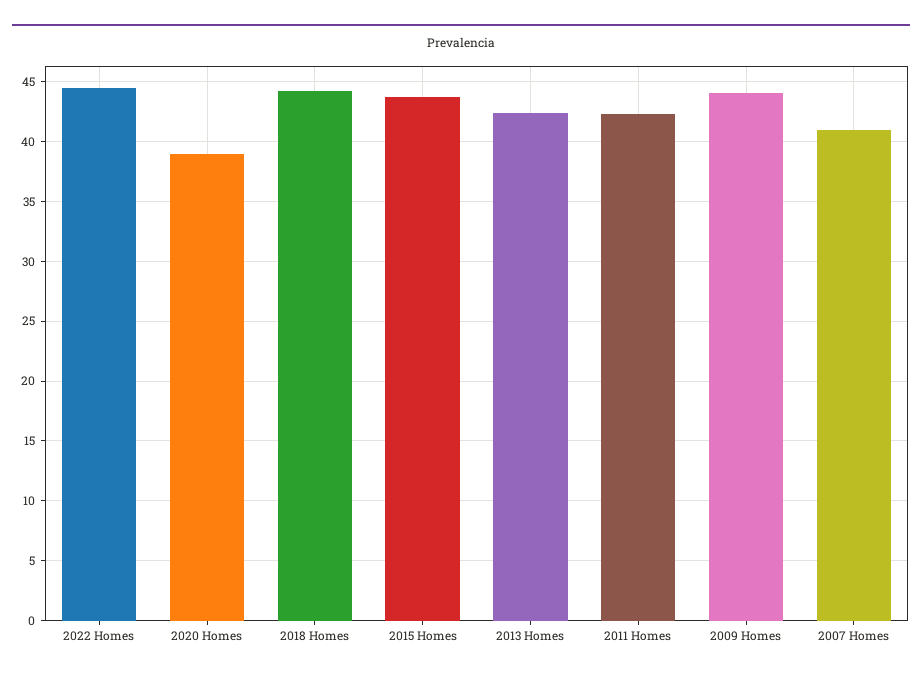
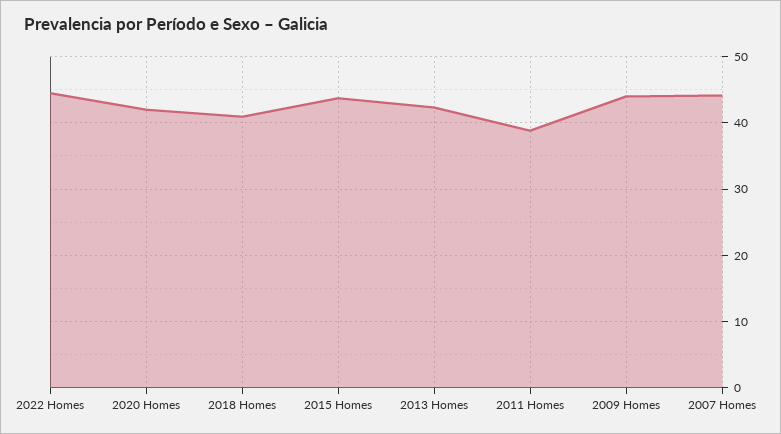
  {
    "2022 Homes": 44,
-   "2020 Homes": 39,
+   "2020 Homes": 42,
-   "2018 Homes": 44,
+   "2018 Homes": 41,
    "2015 Homes": 44,
    "2013 Homes": 42,
-   "2011 Homes": 42,
+   "2011 Homes": 39,
    "2009 Homes": 44,
-   "2007 Homes": 41
+   "2007 Homes": 44
  }

